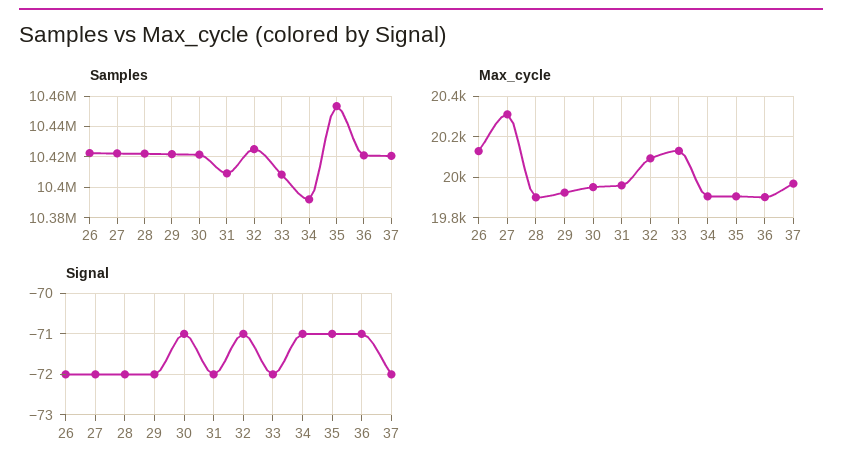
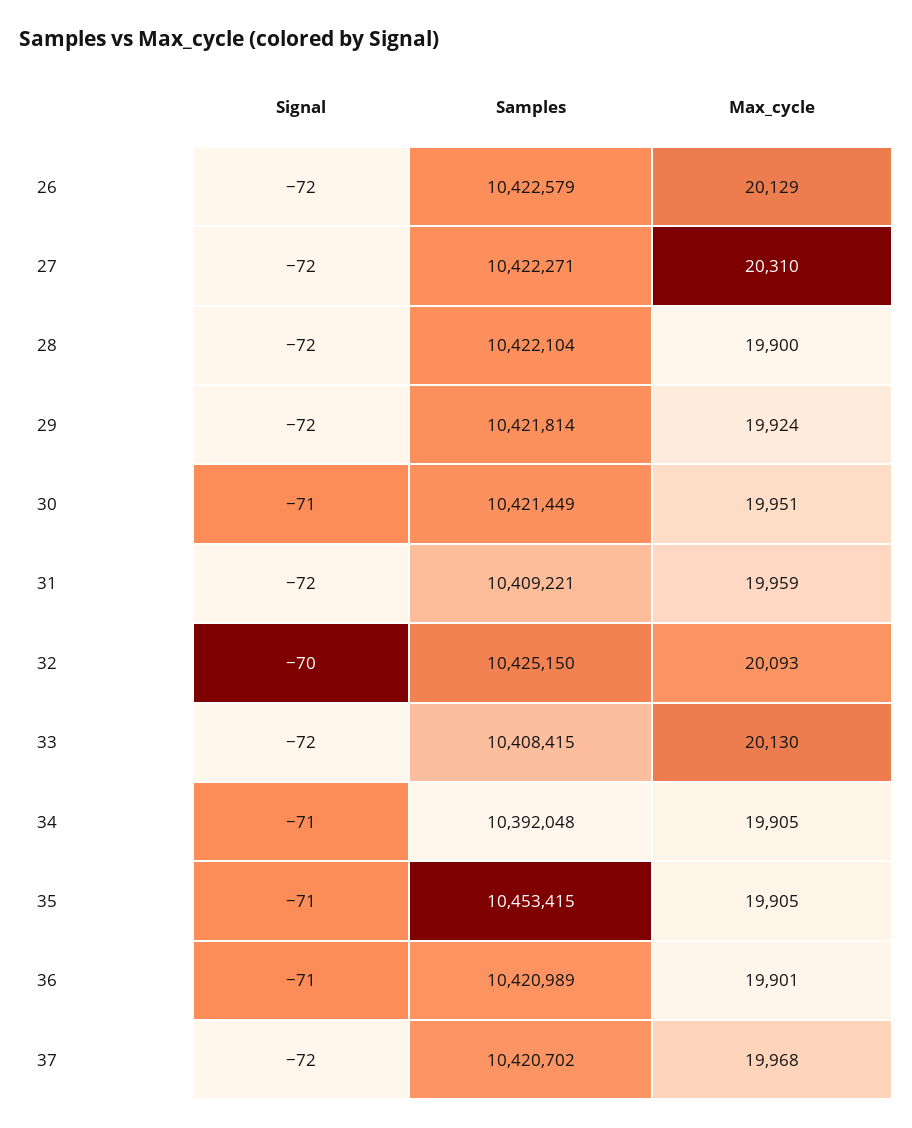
  {
    "Samples": {
      "26": 10422579,
      "27": 10422271,
      "28": 10422104,
      "29": 10421814,
      "30": 10421449,
      "31": 10409221,
      "32": 10425150,
      "33": 10408415,
      "34": 10392048,
      "35": 10453415,
      "36": 10420989,
      "37": 10420702
    },
    "Max_cycle": {
      "26": 20129,
      "27": 20310,
      "28": 19900,
      "29": 19924,
      "30": 19951,
      "31": 19959,
      "32": 20093,
      "33": 20130,
      "34": 19905,
      "35": 19905,
      "36": 19901,
      "37": 19968
    },
    "Signal": {
      "26": -72,
      "27": -72,
      "28": -72,
      "29": -72,
      "30": -71,
      "31": -72,
-     "32": -71,
+     "32": -70,
      "33": -72,
      "34": -71,
      "35": -71,
      "36": -71,
      "37": -72
    }
  }

